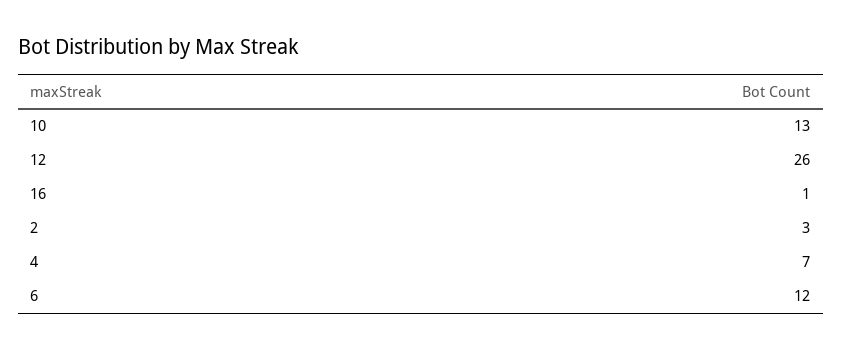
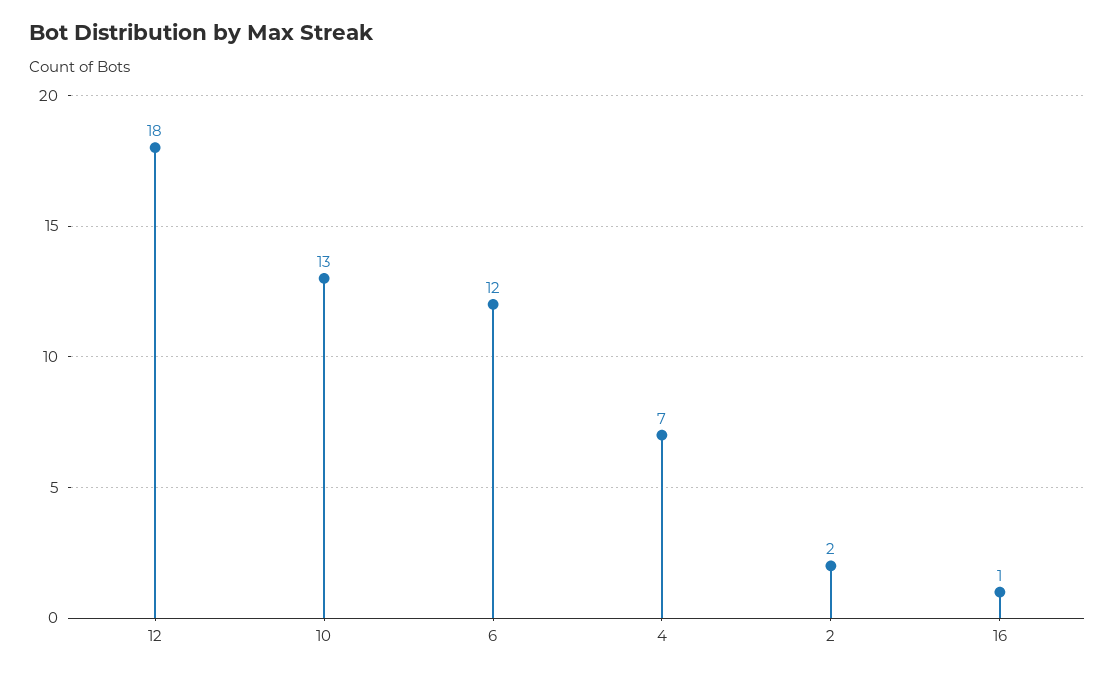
  {
    "10": 13,
-   "12": 26,
+   "12": 18,
    "16": 1,
-   "2": 3,
+   "2": 2,
    "4": 7,
    "6": 12
  }

